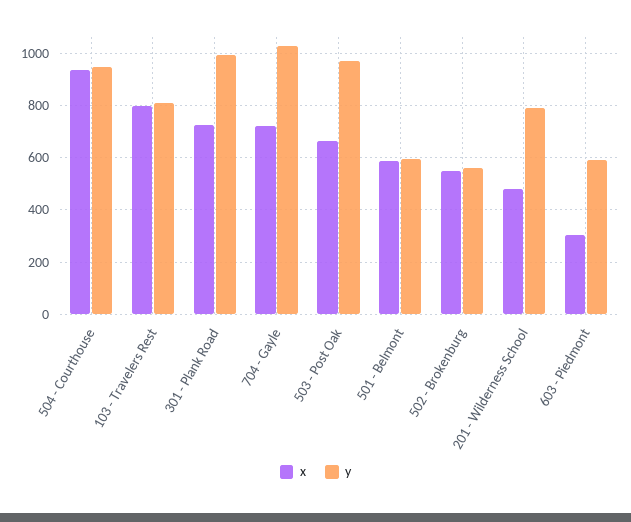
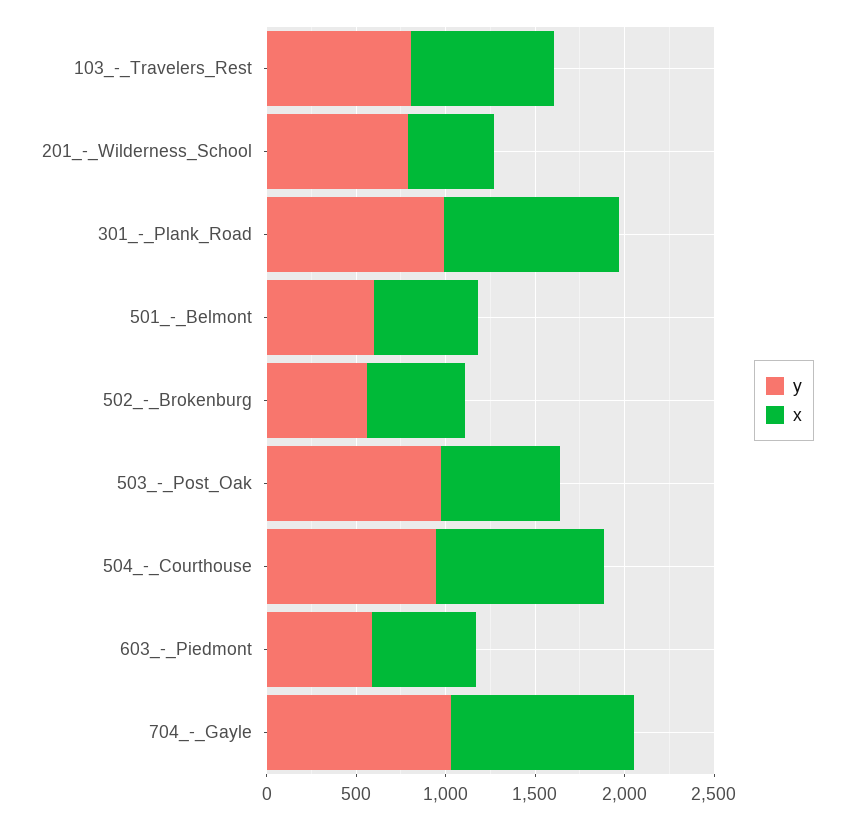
  {
    "x": {
      "504 - Courthouse": 950,
      "103 - Travelers Rest": 800,
-     "301 - Plank Road": 725,
+     "301 - Plank Road": 1000,
-     "704 - Gayle": 725,
+     "704 - Gayle": 1000,
      "503 - Post Oak": 675,
      "501 - Belmont": 575,
      "502 - Brokenburg": 550,
      "201 - Wilderness School": 475,
-     "603 - Piedmont": 300
+     "603 - Piedmont": 600
    },
    "y": {
      "504 - Courthouse": 950,
      "103 - Travelers Rest": 800,
      "301 - Plank Road": 1000,
      "704 - Gayle": 1025,
      "503 - Post Oak": 975,
      "501 - Belmont": 600,
      "502 - Brokenburg": 550,
      "201 - Wilderness School": 800,
      "603 - Piedmont": 600
    }
  }

